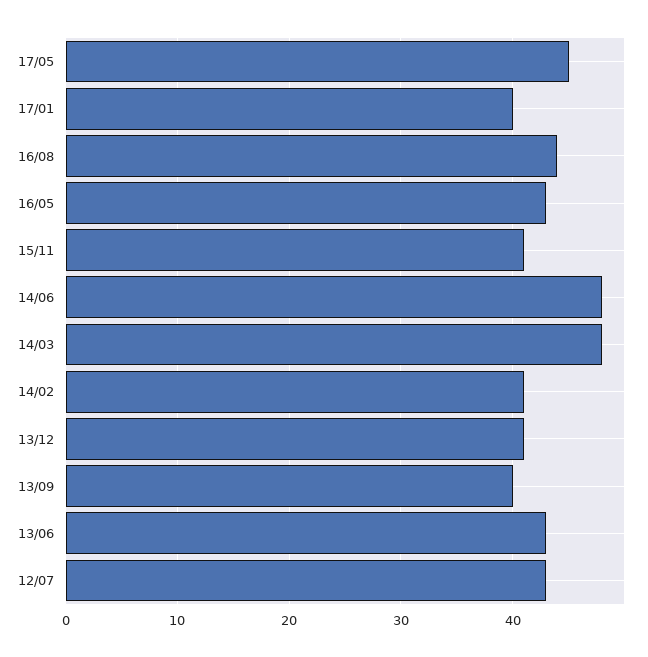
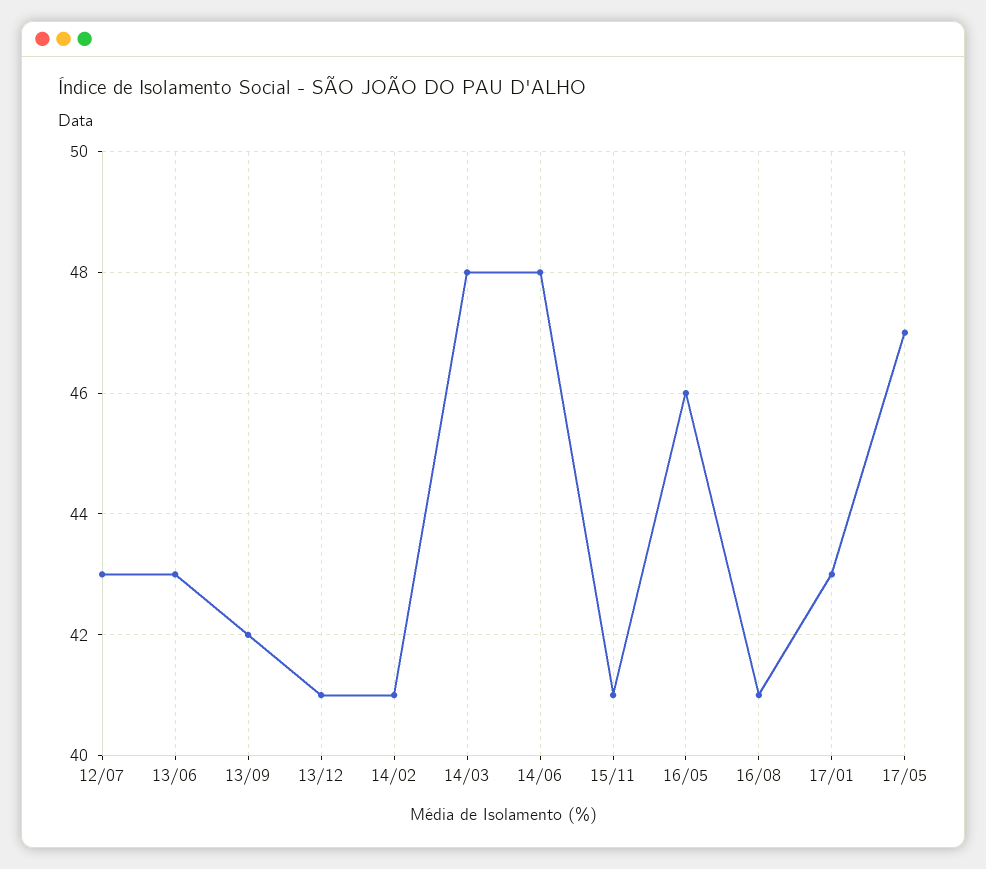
  {
-   "17/05": 45,
+   "17/05": 47,
-   "17/01": 40,
+   "17/01": 43,
-   "16/08": 44,
+   "16/08": 41,
-   "16/05": 43,
+   "16/05": 46,
    "15/11": 41,
    "14/06": 48,
    "14/03": 48,
    "14/02": 41,
    "13/12": 41,
-   "13/09": 40,
+   "13/09": 42,
    "13/06": 43,
    "12/07": 43
  }

